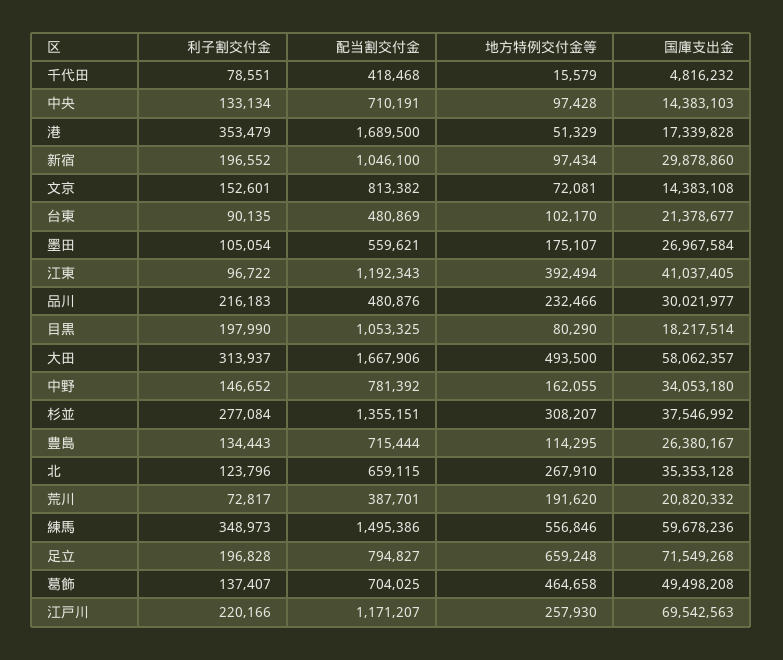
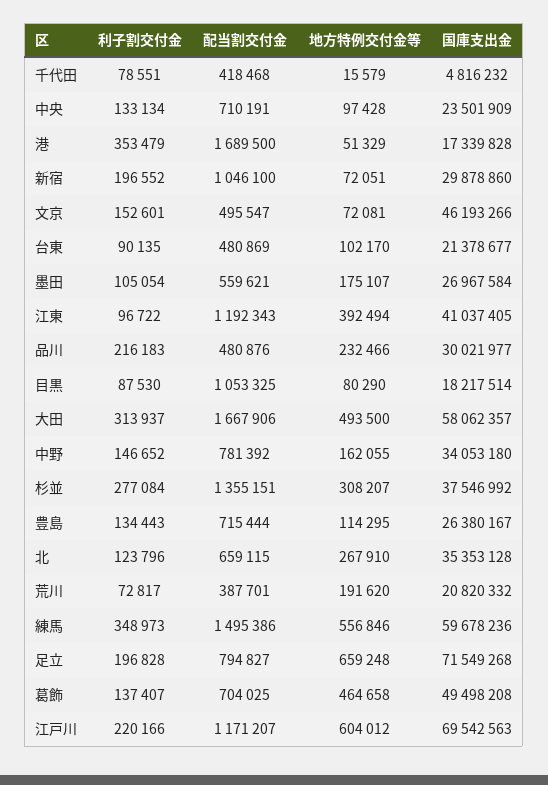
  {
    "利子割交付金": {
      "千代田": 78551,
      "中央": 133134,
      "港": 353479,
      "新宿": 196552,
      "文京": 152601,
      "台東": 90135,
      "墨田": 105054,
      "江東": 96722,
      "品川": 216183,
-     "目黒": 197990,
+     "目黒": 87530,
      "大田": 313937,
      "中野": 146652,
      "杉並": 277084,
      "豊島": 134443,
      "北": 123796,
      "荒川": 72817,
      "練馬": 348973,
      "足立": 196828,
      "葛飾": 137407,
      "江戸川": 220166
    },
    "配当割交付金": {
      "千代田": 418468,
      "中央": 710191,
      "港": 1689500,
      "新宿": 1046100,
-     "文京": 813382,
+     "文京": 495547,
      "台東": 480869,
      "墨田": 559621,
      "江東": 1192343,
      "品川": 480876,
      "目黒": 1053325,
      "大田": 1667906,
      "中野": 781392,
      "杉並": 1355151,
      "豊島": 715444,
      "北": 659115,
      "荒川": 387701,
      "練馬": 1495386,
      "足立": 794827,
      "葛飾": 704025,
      "江戸川": 1171207
    },
    "地方特例交付金等": {
      "千代田": 15579,
      "中央": 97428,
      "港": 51329,
-     "新宿": 97434,
+     "新宿": 72051,
      "文京": 72081,
      "台東": 102170,
      "墨田": 175107,
      "江東": 392494,
      "品川": 232466,
      "目黒": 80290,
      "大田": 493500,
      "中野": 162055,
      "杉並": 308207,
      "豊島": 114295,
      "北": 267910,
      "荒川": 191620,
      "練馬": 556846,
      "足立": 659248,
      "葛飾": 464658,
-     "江戸川": 257930
+     "江戸川": 604012
    },
    "国庫支出金": {
      "千代田": 4816232,
-     "中央": 14383103,
+     "中央": 23501909,
      "港": 17339828,
      "新宿": 29878860,
-     "文京": 14383108,
+     "文京": 46193266,
      "台東": 21378677,
      "墨田": 26967584,
      "江東": 41037405,
      "品川": 30021977,
      "目黒": 18217514,
      "大田": 58062357,
      "中野": 34053180,
      "杉並": 37546992,
      "豊島": 26380167,
      "北": 35353128,
      "荒川": 20820332,
      "練馬": 59678236,
      "足立": 71549268,
      "葛飾": 49498208,
      "江戸川": 69542563
    }
  }

